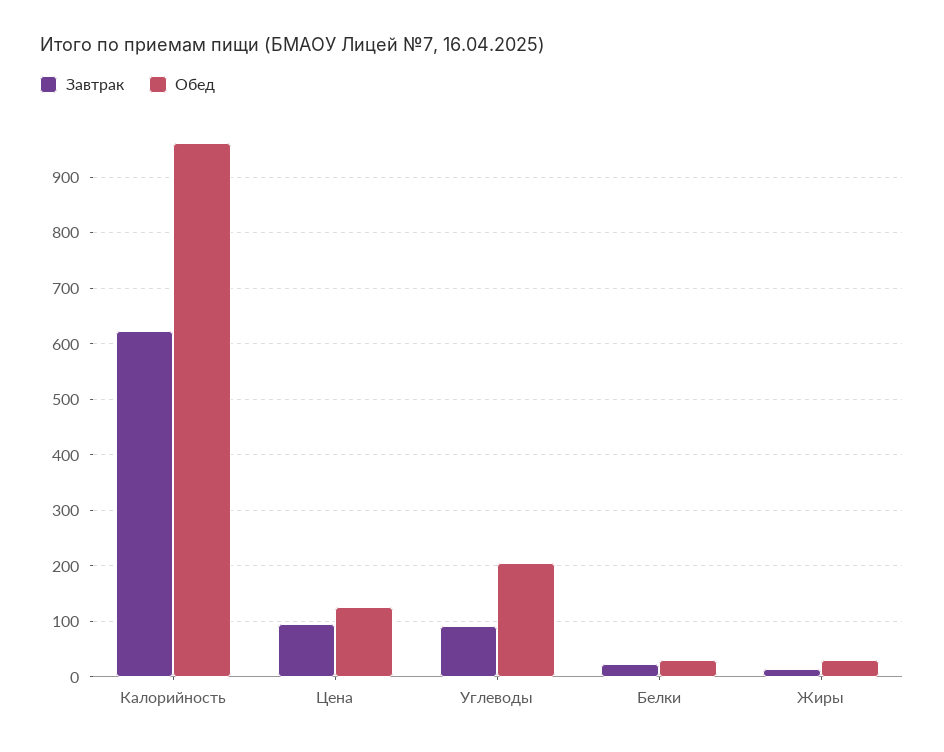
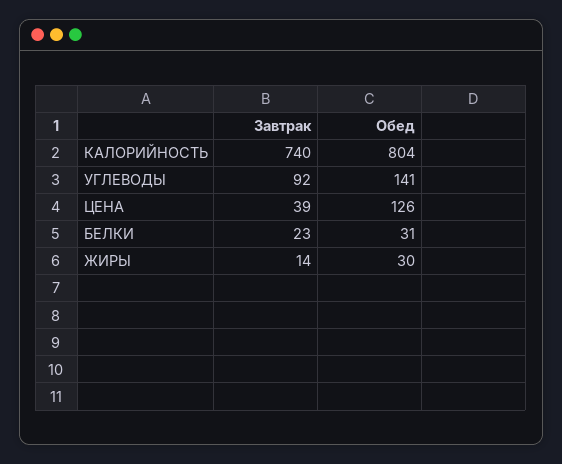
  {
    "Завтрак": {
-     "Калорийность": 620,
+     "Калорийность": 740,
-     "Цена": 100,
+     "Цена": 39,
      "Углеводы": 92,
      "Белки": 23,
      "Жиры": 14
    },
    "Обед": {
-     "Калорийность": 960,
+     "Калорийность": 804,
      "Цена": 126,
-     "Углеводы": 200,
+     "Углеводы": 141,
      "Белки": 31,
      "Жиры": 30
    }
  }

